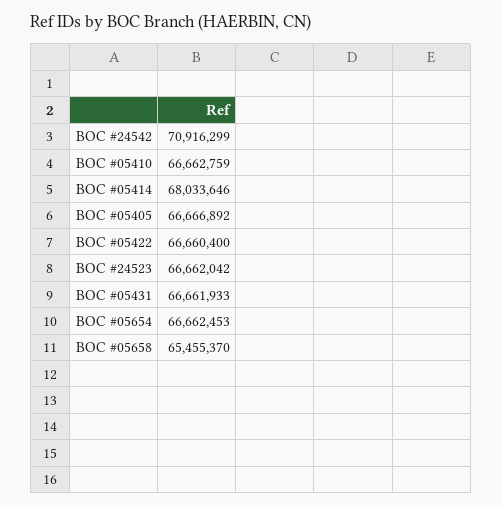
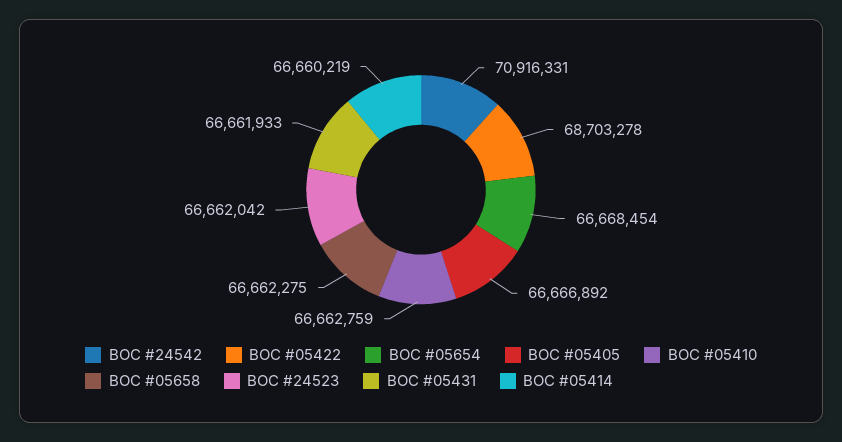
  {
-   "BOC #24542": 70916299,
+   "BOC #24542": 70916331,
    "BOC #05410": 66662759,
-   "BOC #05414": 68033646,
+   "BOC #05414": 66660219,
    "BOC #05405": 66666892,
-   "BOC #05422": 66660400,
+   "BOC #05422": 68703278,
    "BOC #24523": 66662042,
    "BOC #05431": 66661933,
-   "BOC #05654": 66662453,
+   "BOC #05654": 66668454,
-   "BOC #05658": 65455370
+   "BOC #05658": 66662275
  }

